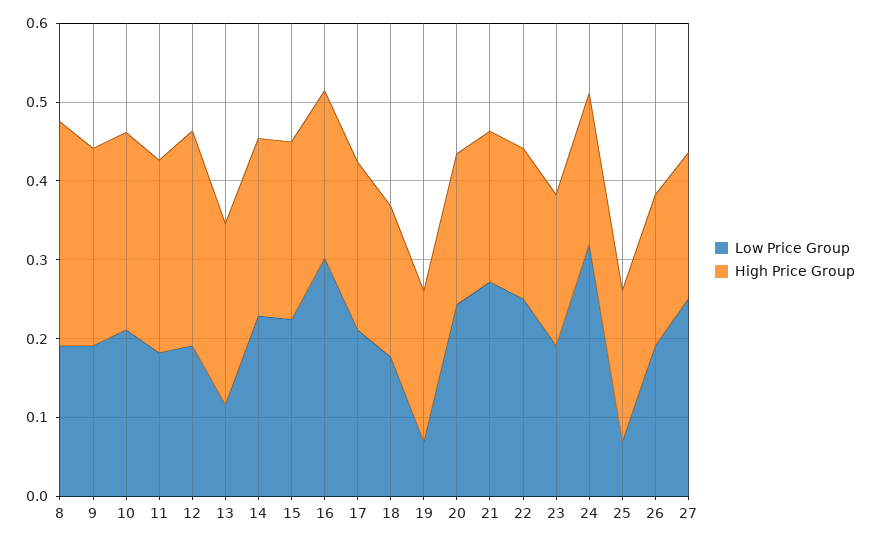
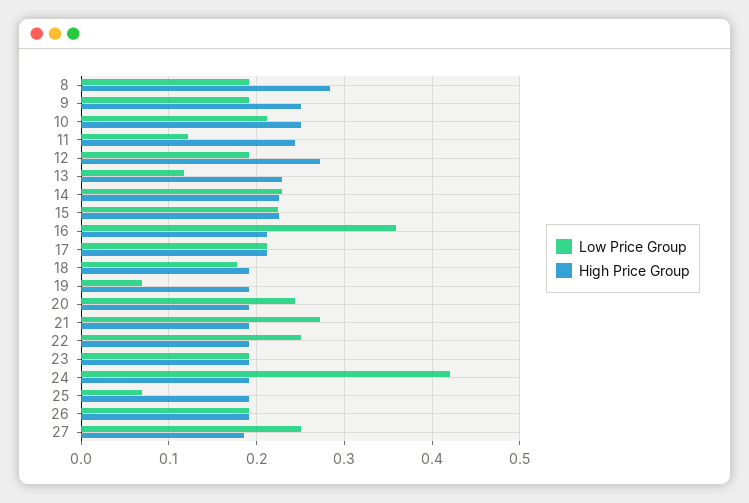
  {
    "Low Price Group": {
      "8": 0.19,
      "9": 0.19,
      "10": 0.21,
-     "11": 0.18,
+     "11": 0.12,
      "12": 0.19,
      "13": 0.12,
      "14": 0.23,
      "15": 0.22,
-     "16": 0.3,
+     "16": 0.36,
      "17": 0.21,
      "18": 0.18,
      "19": 0.07,
      "20": 0.24,
      "21": 0.27,
      "22": 0.25,
      "23": 0.19,
-     "24": 0.32,
+     "24": 0.42,
      "25": 0.07,
      "26": 0.19,
      "27": 0.25
    },
    "High Price Group": {
      "8": 0.28,
      "9": 0.25,
      "10": 0.25,
      "11": 0.24,
      "12": 0.27,
      "13": 0.23,
      "14": 0.23,
      "15": 0.23,
      "16": 0.21,
      "17": 0.21,
      "18": 0.19,
      "19": 0.19,
      "20": 0.19,
      "21": 0.19,
      "22": 0.19,
      "23": 0.19,
      "24": 0.19,
      "25": 0.19,
      "26": 0.19,
      "27": 0.19
    }
  }

